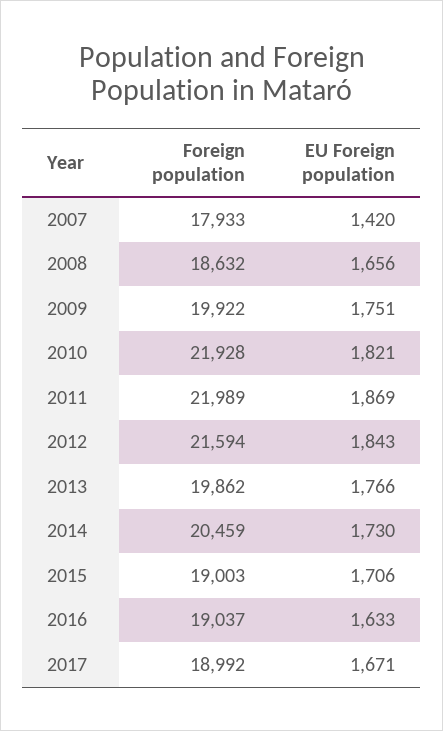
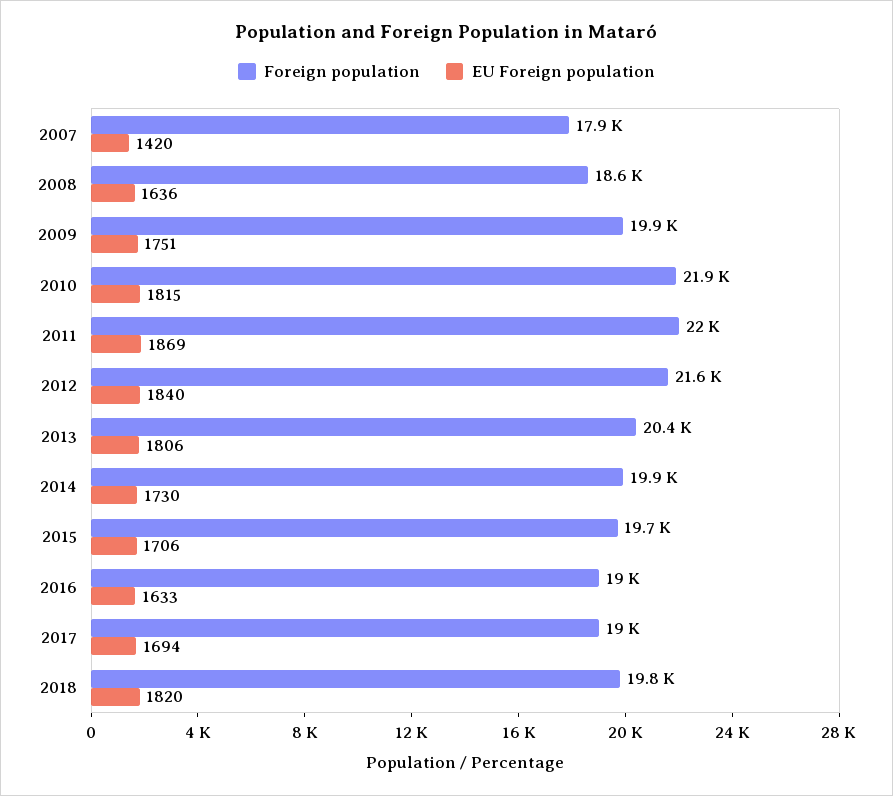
  {
    "Foreign population": {
      "2007": 17933,
      "2008": 18632,
      "2009": 19922,
      "2010": 21928,
      "2011": 21989,
      "2012": 21594,
-     "2013": 19862,
+     "2013": 20400,
-     "2014": 20459,
+     "2014": 19900,
-     "2015": 19003,
+     "2015": 19700,
      "2016": 19037,
-     "2017": 18992
+     "2017": 18992,
+     "2018": 19800
    },
    "EU Foreign population": {
      "2007": 1420,
-     "2008": 1656,
+     "2008": 1636,
      "2009": 1751,
-     "2010": 1821,
+     "2010": 1815,
      "2011": 1869,
-     "2012": 1843,
+     "2012": 1840,
-     "2013": 1766,
+     "2013": 1806,
      "2014": 1730,
      "2015": 1706,
      "2016": 1633,
-     "2017": 1671
+     "2017": 1694,
+     "2018": 1820
    }
  }

